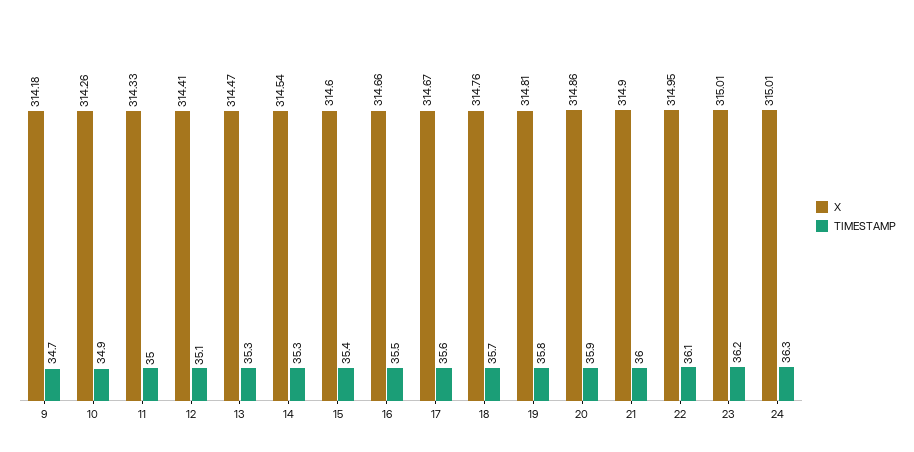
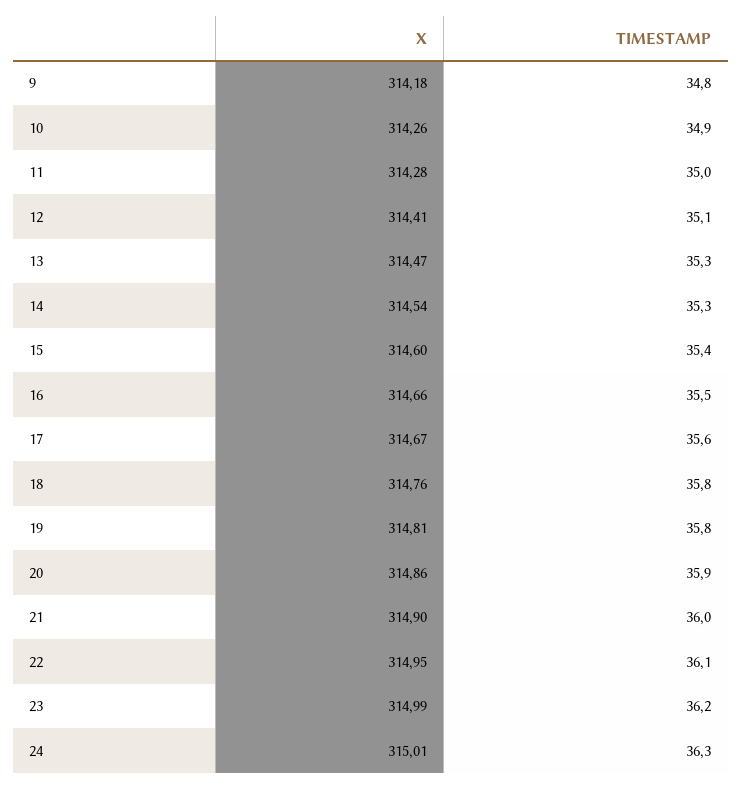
  {
    "X": {
      "9": 314.18,
      "10": 314.26,
-     "11": 314.33,
+     "11": 314.28,
      "12": 314.41,
      "13": 314.47,
      "14": 314.54,
      "15": 314.6,
      "16": 314.66,
      "17": 314.67,
      "18": 314.76,
      "19": 314.81,
      "20": 314.86,
      "21": 314.9,
      "22": 314.95,
-     "23": 315.01,
+     "23": 314.99,
      "24": 315.01
    },
    "TIMESTAMP": {
-     "9": 34.7,
+     "9": 34.8,
      "10": 34.9,
      "11": 35,
      "12": 35.1,
      "13": 35.3,
      "14": 35.3,
      "15": 35.4,
      "16": 35.5,
      "17": 35.6,
-     "18": 35.7,
+     "18": 35.8,
      "19": 35.8,
      "20": 35.9,
      "21": 36,
      "22": 36.1,
      "23": 36.2,
      "24": 36.3
    }
  }

